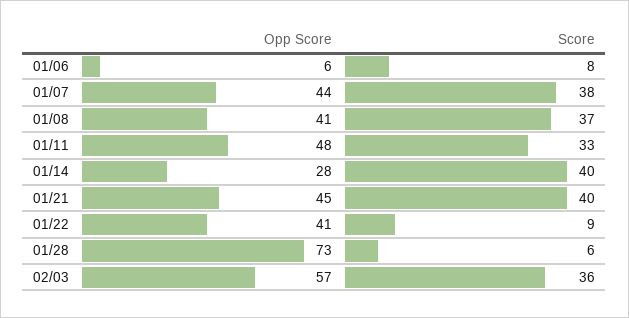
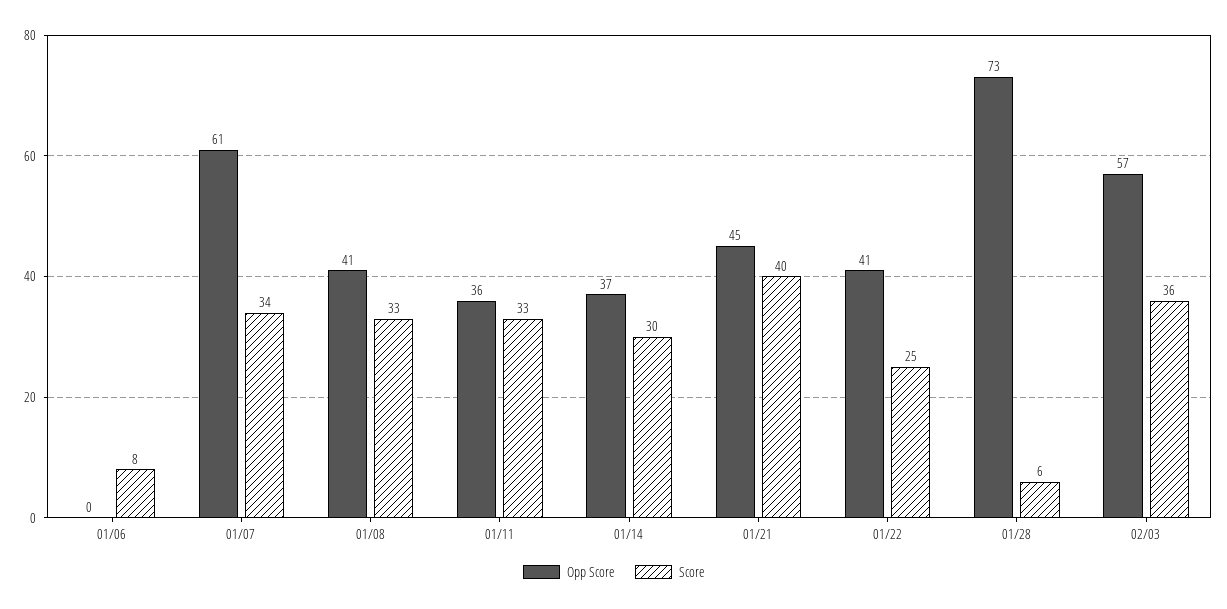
  {
    "Opp Score": {
-     "01/06": 6,
+     "01/06": 0,
-     "01/07": 44,
+     "01/07": 61,
      "01/08": 41,
-     "01/11": 48,
+     "01/11": 36,
-     "01/14": 28,
+     "01/14": 37,
      "01/21": 45,
      "01/22": 41,
      "01/28": 73,
      "02/03": 57
    },
    "Score": {
      "01/06": 8,
-     "01/07": 38,
+     "01/07": 34,
-     "01/08": 37,
+     "01/08": 33,
      "01/11": 33,
-     "01/14": 40,
+     "01/14": 30,
      "01/21": 40,
-     "01/22": 9,
+     "01/22": 25,
      "01/28": 6,
      "02/03": 36
    }
  }

